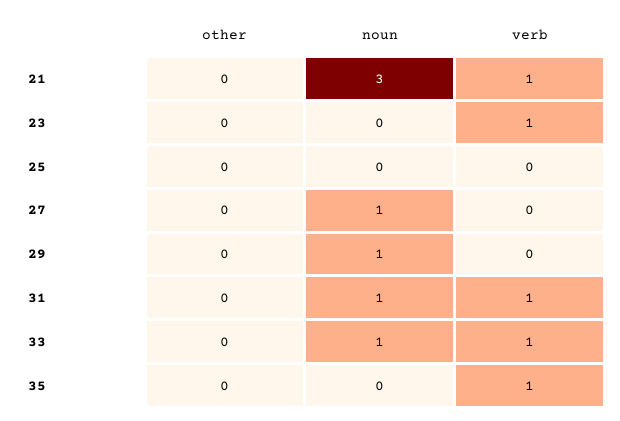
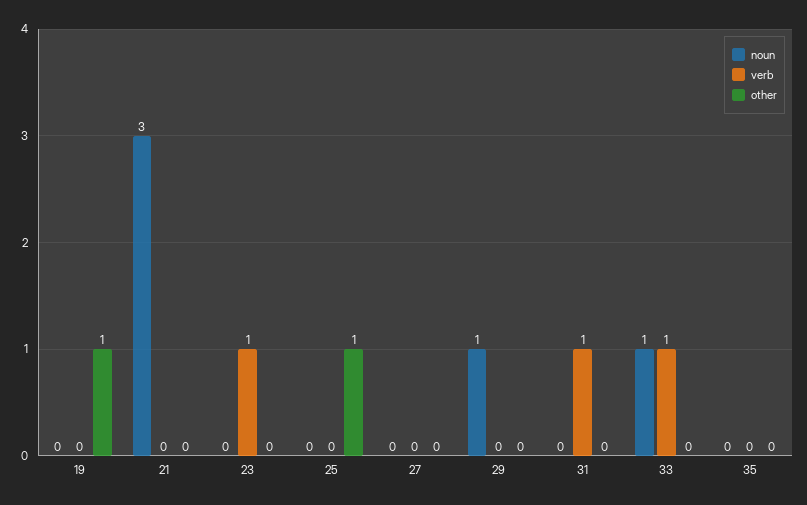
  {
    "other": {
      "21": 0,
      "23": 0,
-     "25": 0,
+     "25": 1,
      "27": 0,
      "29": 0,
      "31": 0,
      "33": 0,
-     "35": 0
+     "35": 0,
+     "19": 1
    },
    "noun": {
      "21": 3,
      "23": 0,
      "25": 0,
-     "27": 1,
+     "27": 0,
      "29": 1,
-     "31": 1,
+     "31": 0,
      "33": 1,
-     "35": 0
+     "35": 0,
+     "19": 0
    },
    "verb": {
-     "21": 1,
+     "21": 0,
      "23": 1,
      "25": 0,
      "27": 0,
      "29": 0,
      "31": 1,
      "33": 1,
-     "35": 1
+     "35": 0,
+     "19": 0
    }
  }

